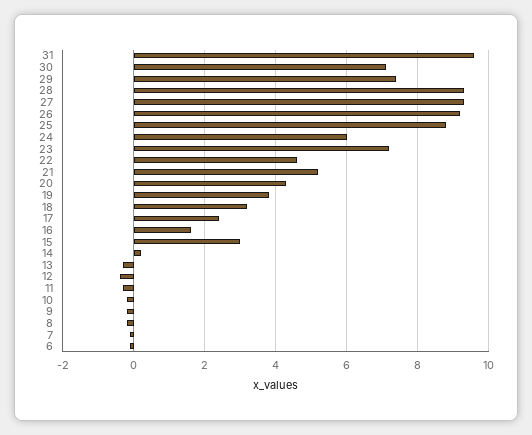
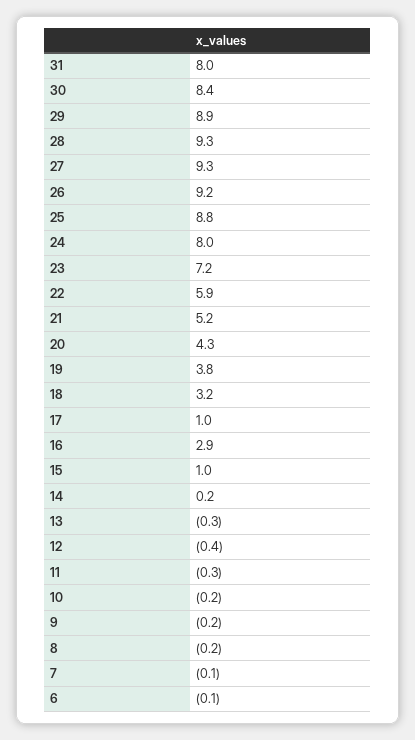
  {
-   "31": 9.5,
+   "31": 8,
-   "30": 7,
+   "30": 8.4,
-   "29": 7.5,
+   "29": 8.9,
    "28": 9.3,
    "27": 9.3,
    "26": 9.2,
    "25": 8.8,
-   "24": 6,
+   "24": 8,
    "23": 7.2,
-   "22": 4.5,
+   "22": 5.9,
    "21": 5.2,
    "20": 4.3,
    "19": 3.8,
    "18": 3.2,
-   "17": 2.5,
+   "17": 1,
-   "16": 1.5,
+   "16": 2.9,
-   "15": 3,
+   "15": 1,
    "14": 0.2,
    "13": -0.3,
    "12": -0.4,
    "11": -0.3,
    "10": -0.2,
    "9": -0.2,
    "8": -0.2,
    "7": -0.1,
    "6": -0.1
  }

